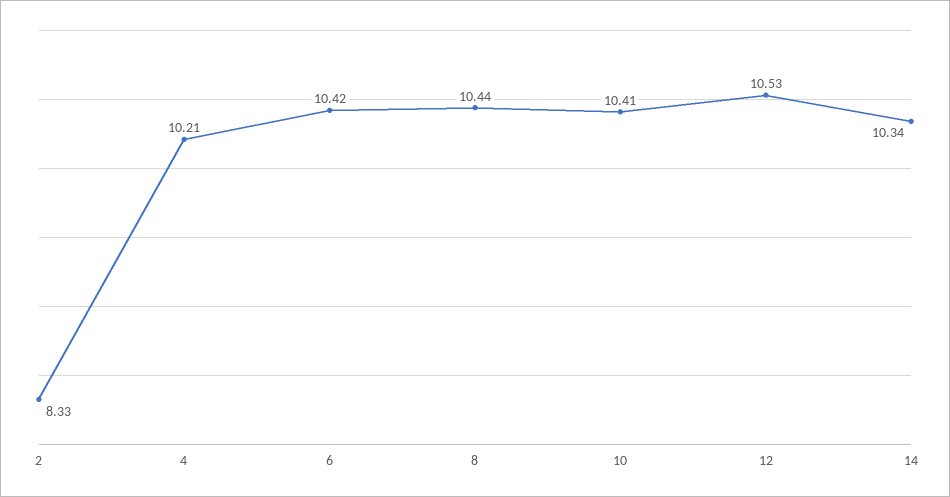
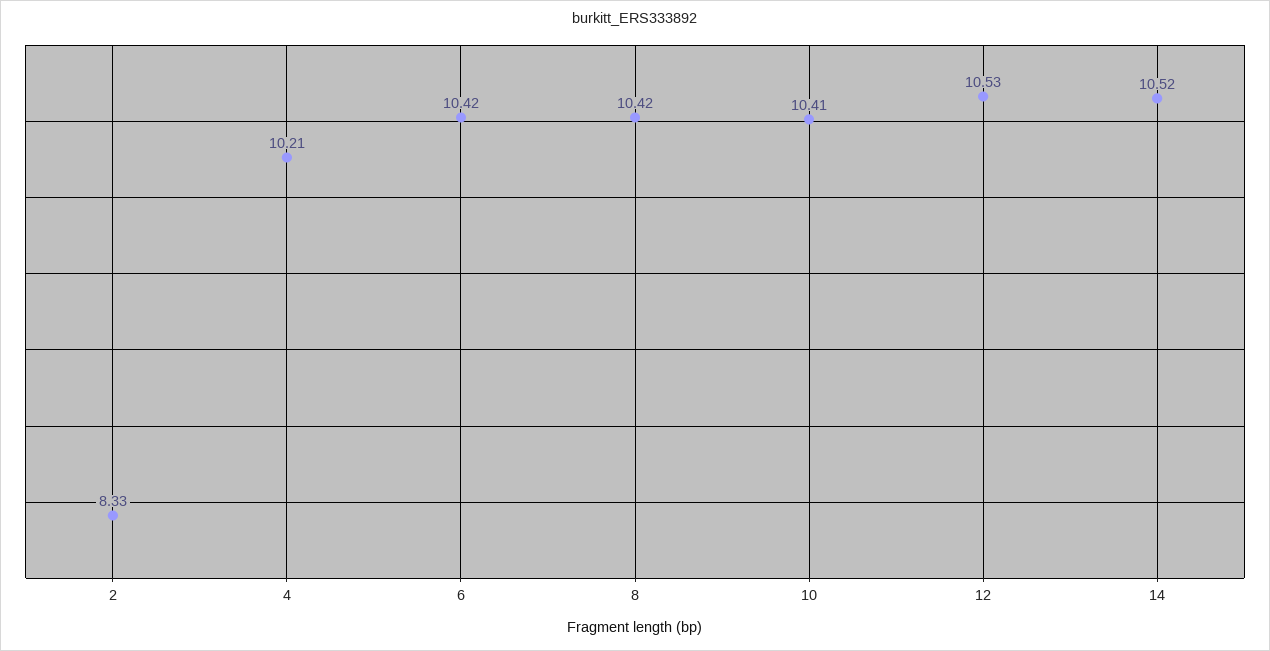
  {
    "2": 8.33,
    "4": 10.21,
    "6": 10.42,
-   "8": 10.44,
+   "8": 10.42,
    "10": 10.41,
    "12": 10.53,
-   "14": 10.34
+   "14": 10.52
  }

